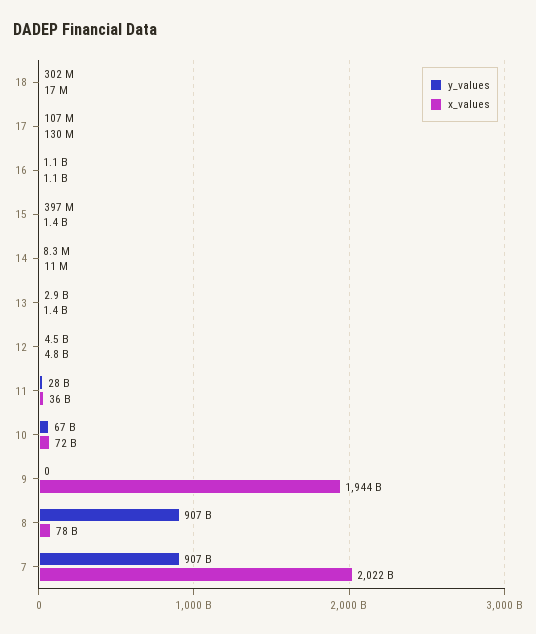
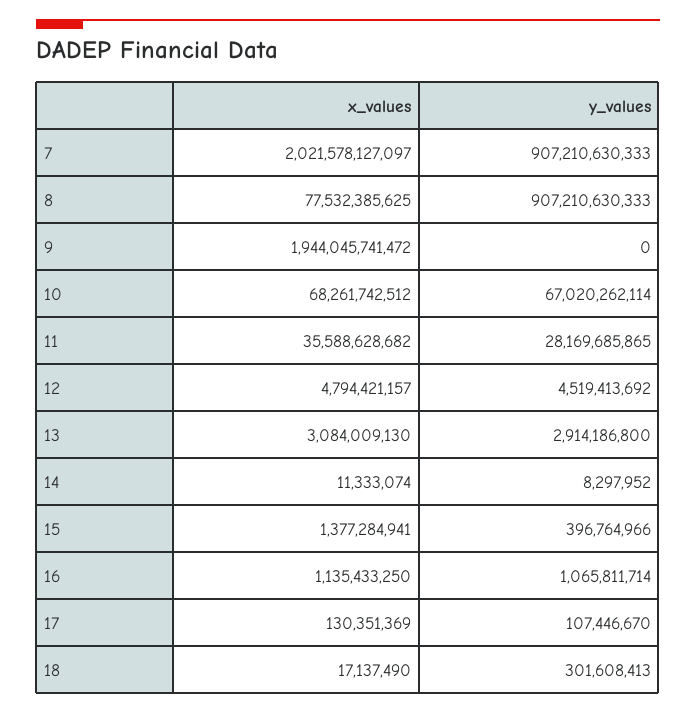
  {
    "y_values": {
      "18": 301608413,
      "17": 107446670,
      "16": 1065811714,
      "15": 396764966,
      "14": 8297952,
      "13": 2914186800,
      "12": 4519413692,
      "11": 28169685865,
      "10": 67020262114,
      "9": 0,
      "8": 907210630333,
      "7": 907210630333
    },
    "x_values": {
      "18": 17137490,
      "17": 130351369,
      "16": 1135433250,
      "15": 1377284941,
      "14": 11333074,
-     "13": 1400000000,
+     "13": 3084009130,
      "12": 4794421157,
      "11": 35588628682,
-     "10": 72000000000,
+     "10": 68261742512,
      "9": 1944045741472,
      "8": 77532385625,
      "7": 2021578127097
    }
  }

